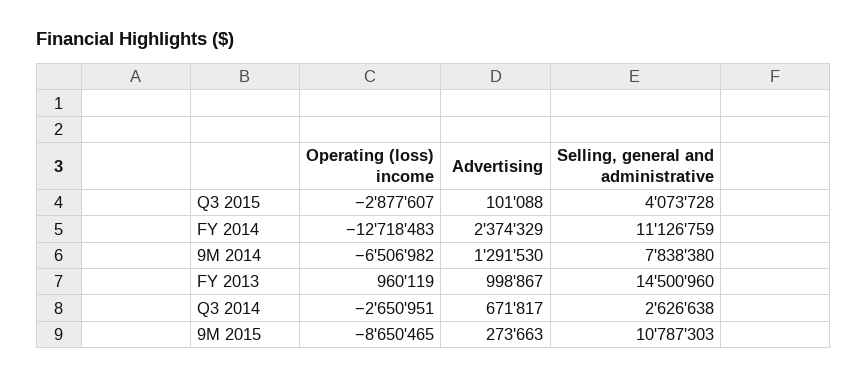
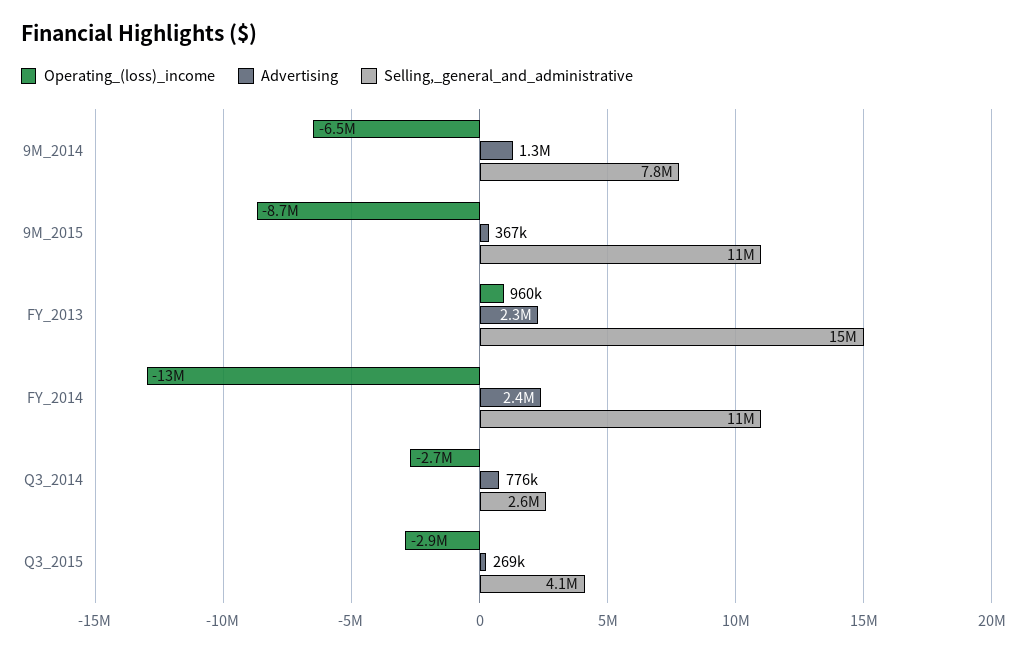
  {
    "Operating (loss) income": {
      "Q3 2015": -2877607,
      "FY 2014": -12718483,
      "9M 2014": -6506982,
      "FY 2013": 960119,
      "Q3 2014": -2650951,
      "9M 2015": -8650465
    },
    "Advertising": {
-     "Q3 2015": 101088,
+     "Q3 2015": 269000,
      "FY 2014": 2374329,
      "9M 2014": 1291530,
-     "FY 2013": 998867,
+     "FY 2013": 2300000,
-     "Q3 2014": 671817,
+     "Q3 2014": 776000,
-     "9M 2015": 273663
+     "9M 2015": 367000
    },
    "Selling, general and administrative": {
      "Q3 2015": 4073728,
      "FY 2014": 11126759,
      "9M 2014": 7838380,
      "FY 2013": 14500960,
      "Q3 2014": 2626638,
      "9M 2015": 10787303
    }
  }

